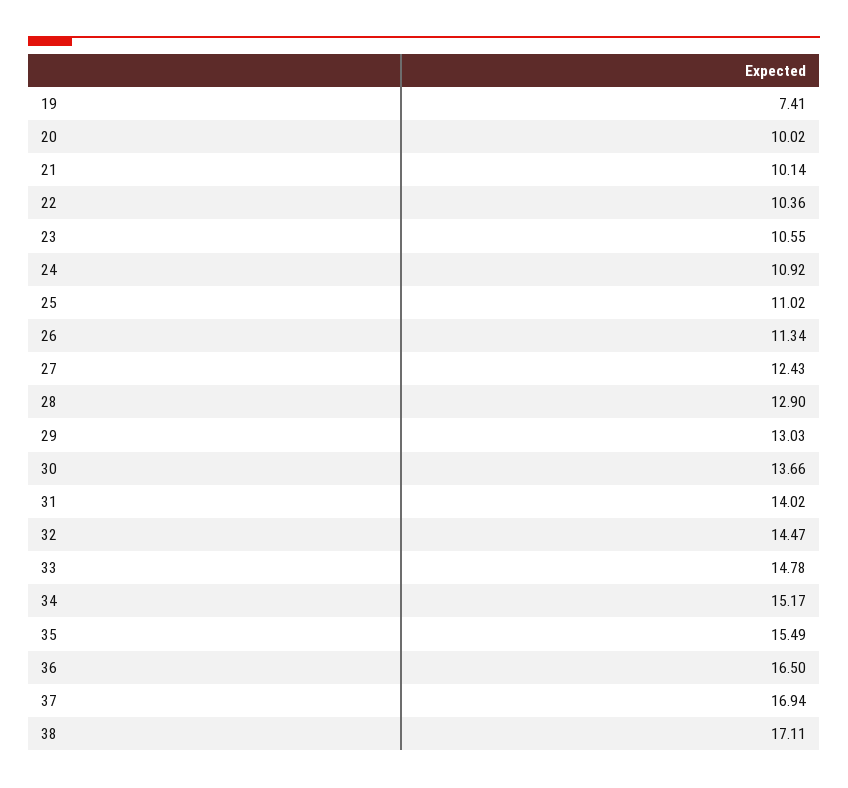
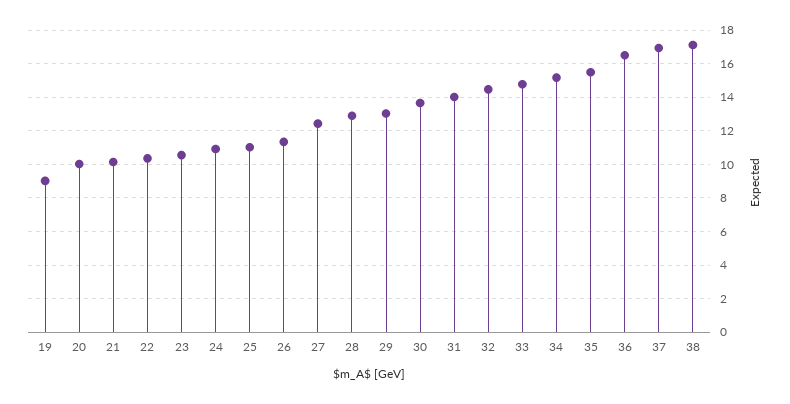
  {
-   "19": 7.41,
+   "19": 9,
    "20": 10.02,
    "21": 10.14,
    "22": 10.36,
    "23": 10.55,
    "24": 10.92,
    "25": 11.02,
    "26": 11.34,
    "27": 12.43,
    "28": 12.9,
    "29": 13.03,
    "30": 13.66,
    "31": 14.02,
    "32": 14.47,
    "33": 14.78,
    "34": 15.17,
    "35": 15.49,
    "36": 16.5,
    "37": 16.94,
    "38": 17.11
  }

